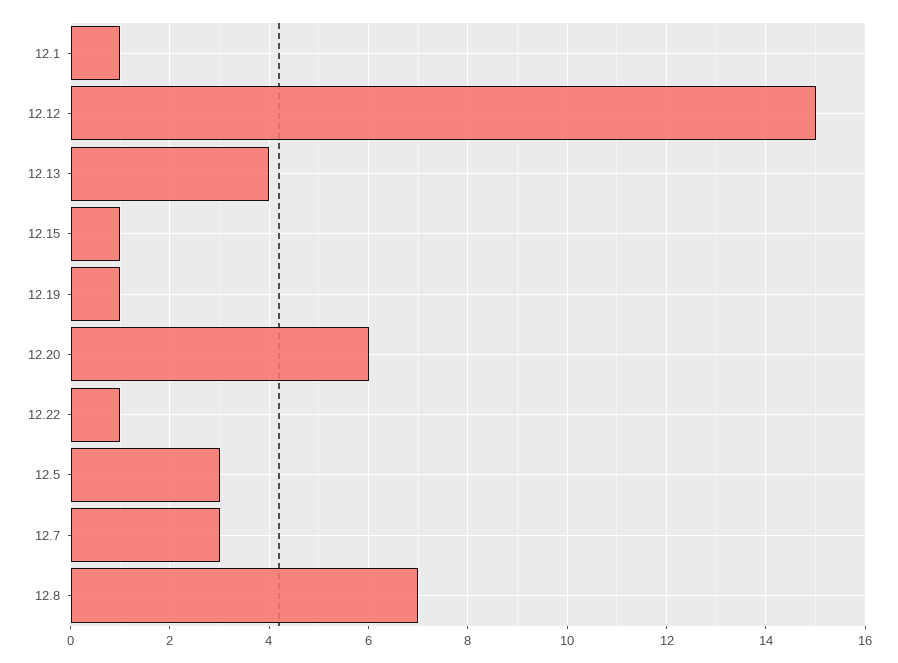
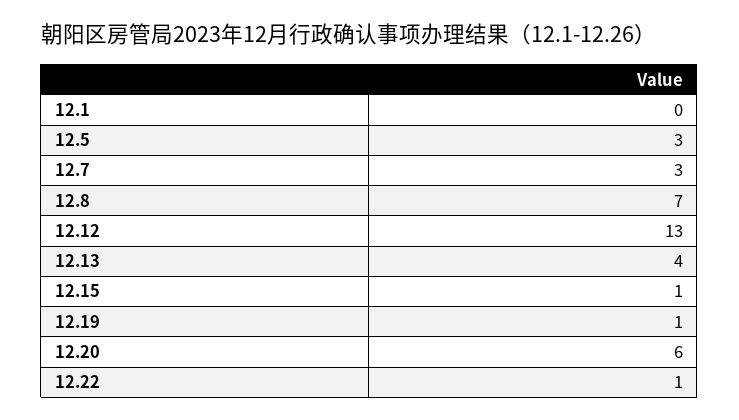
  {
-   "12.1": 1,
+   "12.1": 0,
-   "12.12": 15,
+   "12.12": 13,
    "12.13": 4,
    "12.15": 1,
    "12.19": 1,
    "12.20": 6,
    "12.22": 1,
    "12.5": 3,
    "12.7": 3,
    "12.8": 7
  }

